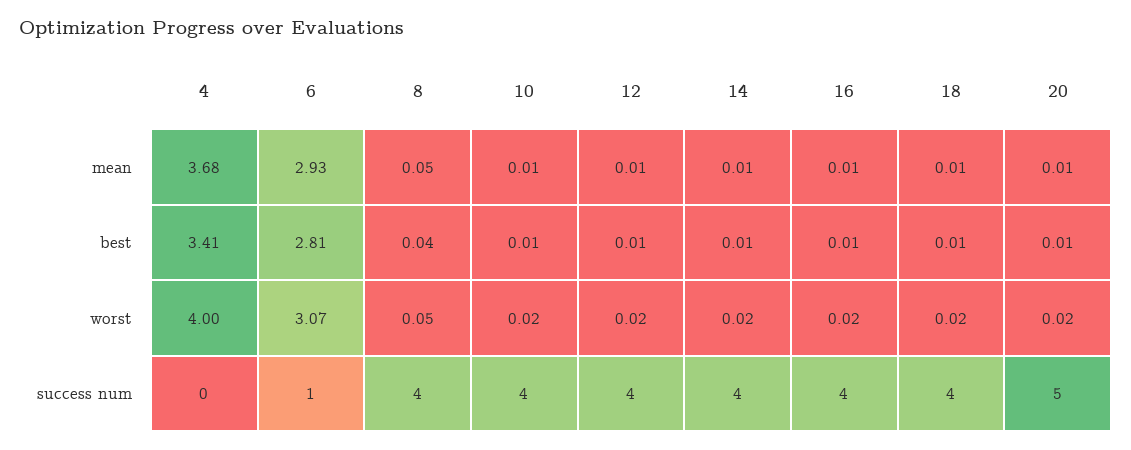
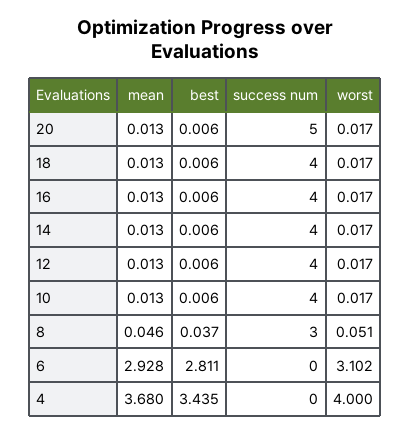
  {
    "4": {
      "mean": 3.68,
-     "best": 3.41,
+     "best": 3.435,
      "worst": 4,
      "success num": 0
    },
    "6": {
      "mean": 2.928,
      "best": 2.811,
-     "worst": 3.07,
+     "worst": 3.102,
-     "success num": 1
+     "success num": 0
    },
    "8": {
      "mean": 0.046,
      "best": 0.037,
      "worst": 0.051,
-     "success num": 4
+     "success num": 3
    },
    "10": {
      "mean": 0.013,
      "best": 0.006,
      "worst": 0.017,
      "success num": 4
    },
    "12": {
      "mean": 0.013,
      "best": 0.006,
      "worst": 0.017,
      "success num": 4
    },
    "14": {
      "mean": 0.013,
      "best": 0.006,
      "worst": 0.017,
      "success num": 4
    },
    "16": {
      "mean": 0.013,
      "best": 0.006,
      "worst": 0.017,
      "success num": 4
    },
    "18": {
      "mean": 0.013,
      "best": 0.006,
      "worst": 0.017,
      "success num": 4
    },
    "20": {
      "mean": 0.013,
      "best": 0.006,
      "worst": 0.017,
      "success num": 5
    }
  }

